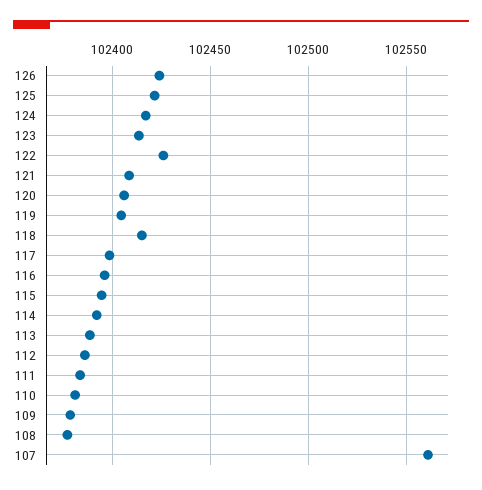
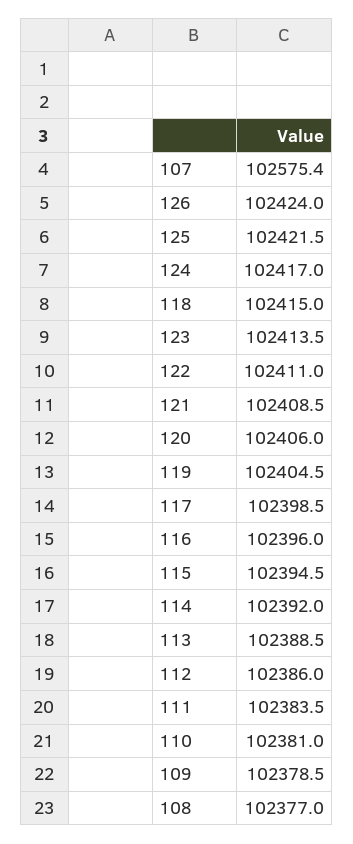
  {
    "126": 102424,
    "125": 102421.5,
    "124": 102417,
    "123": 102413.5,
-   "122": 102425,
+   "122": 102411,
    "121": 102408.5,
    "120": 102406,
    "119": 102404.5,
    "118": 102415,
    "117": 102398.5,
    "116": 102396,
    "115": 102394.5,
    "114": 102392,
    "113": 102388.5,
    "112": 102386,
    "111": 102383.5,
    "110": 102381,
    "109": 102378.5,
    "108": 102377,
-   "107": 102560
+   "107": 102575.4
  }

